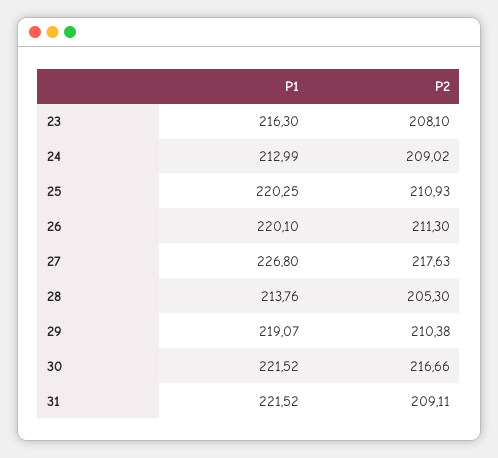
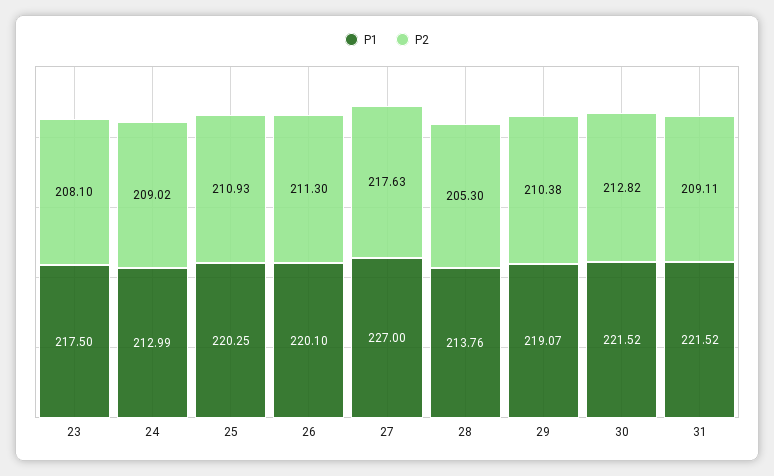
  {
    "P1": {
-     "23": 216.3,
+     "23": 217.5,
      "24": 212.99,
      "25": 220.25,
      "26": 220.1,
-     "27": 226.8,
+     "27": 227,
      "28": 213.76,
      "29": 219.07,
      "30": 221.52,
      "31": 221.52
    },
    "P2": {
      "23": 208.1,
      "24": 209.02,
      "25": 210.93,
      "26": 211.3,
      "27": 217.63,
      "28": 205.3,
      "29": 210.38,
-     "30": 216.66,
+     "30": 212.82,
      "31": 209.11
    }
  }

